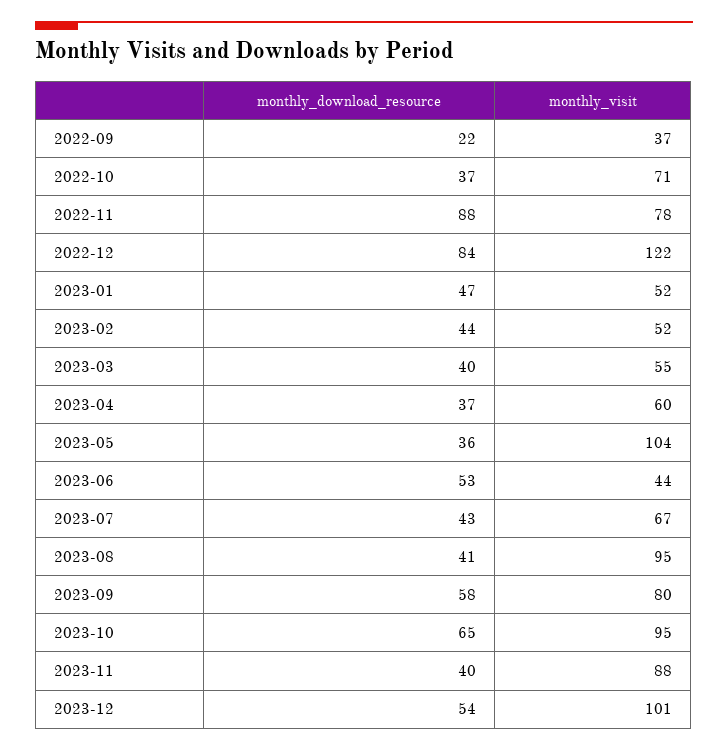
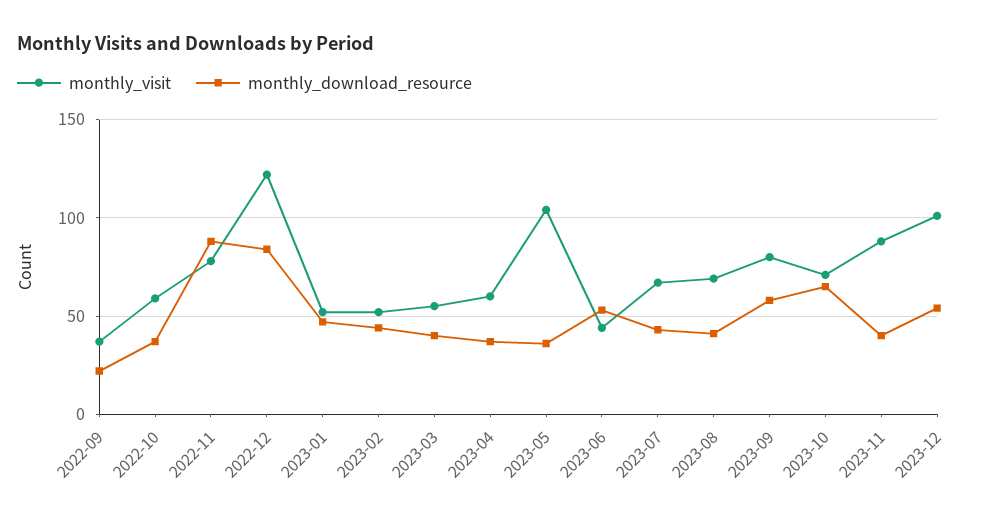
  {
    "monthly_download_resource": {
      "2022-09": 22,
      "2022-10": 37,
      "2022-11": 88,
      "2022-12": 84,
      "2023-01": 47,
      "2023-02": 44,
      "2023-03": 40,
      "2023-04": 37,
      "2023-05": 36,
      "2023-06": 53,
      "2023-07": 43,
      "2023-08": 41,
      "2023-09": 58,
      "2023-10": 65,
      "2023-11": 40,
      "2023-12": 54
    },
    "monthly_visit": {
      "2022-09": 37,
-     "2022-10": 71,
+     "2022-10": 60,
      "2022-11": 78,
      "2022-12": 122,
      "2023-01": 52,
      "2023-02": 52,
      "2023-03": 55,
      "2023-04": 60,
      "2023-05": 104,
      "2023-06": 44,
      "2023-07": 67,
-     "2023-08": 95,
+     "2023-08": 70,
      "2023-09": 80,
-     "2023-10": 95,
+     "2023-10": 70,
      "2023-11": 88,
      "2023-12": 101
    }
  }

